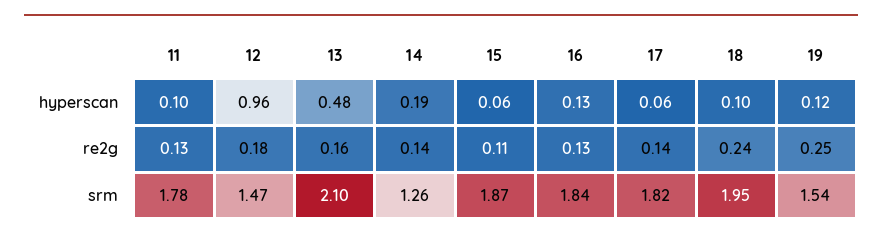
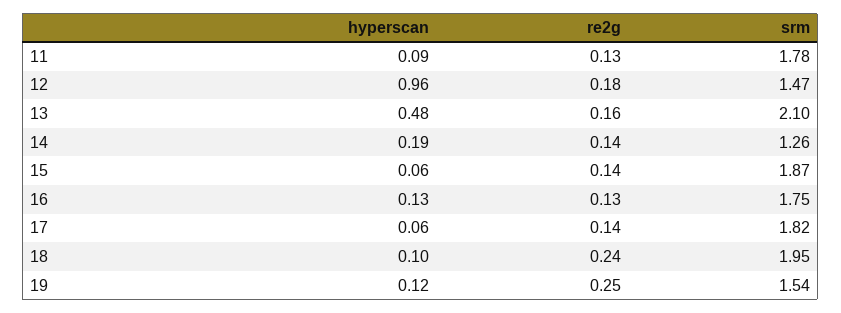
  {
    "11": {
-     "hyperscan": 0.1,
+     "hyperscan": 0.09,
      "re2g": 0.13,
      "srm": 1.78
    },
    "12": {
      "hyperscan": 0.96,
      "re2g": 0.18,
      "srm": 1.47
    },
    "13": {
      "hyperscan": 0.48,
      "re2g": 0.16,
      "srm": 2.1
    },
    "14": {
      "hyperscan": 0.19,
      "re2g": 0.14,
      "srm": 1.26
    },
    "15": {
      "hyperscan": 0.06,
-     "re2g": 0.11,
+     "re2g": 0.14,
      "srm": 1.87
    },
    "16": {
      "hyperscan": 0.13,
      "re2g": 0.13,
-     "srm": 1.84
+     "srm": 1.75
    },
    "17": {
      "hyperscan": 0.06,
      "re2g": 0.14,
      "srm": 1.82
    },
    "18": {
      "hyperscan": 0.1,
      "re2g": 0.24,
      "srm": 1.95
    },
    "19": {
      "hyperscan": 0.12,
      "re2g": 0.25,
      "srm": 1.54
    }
  }

